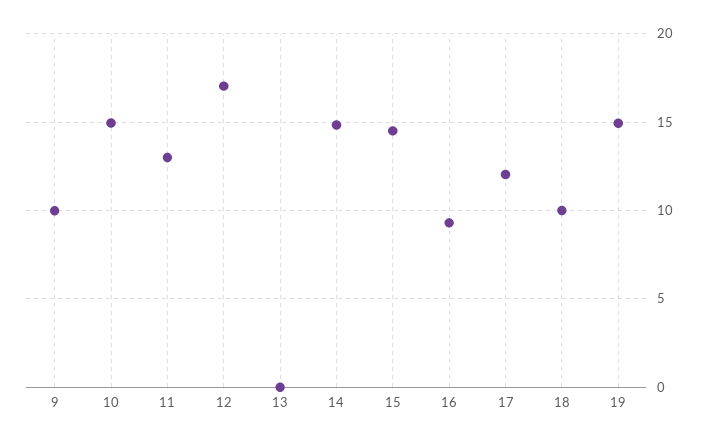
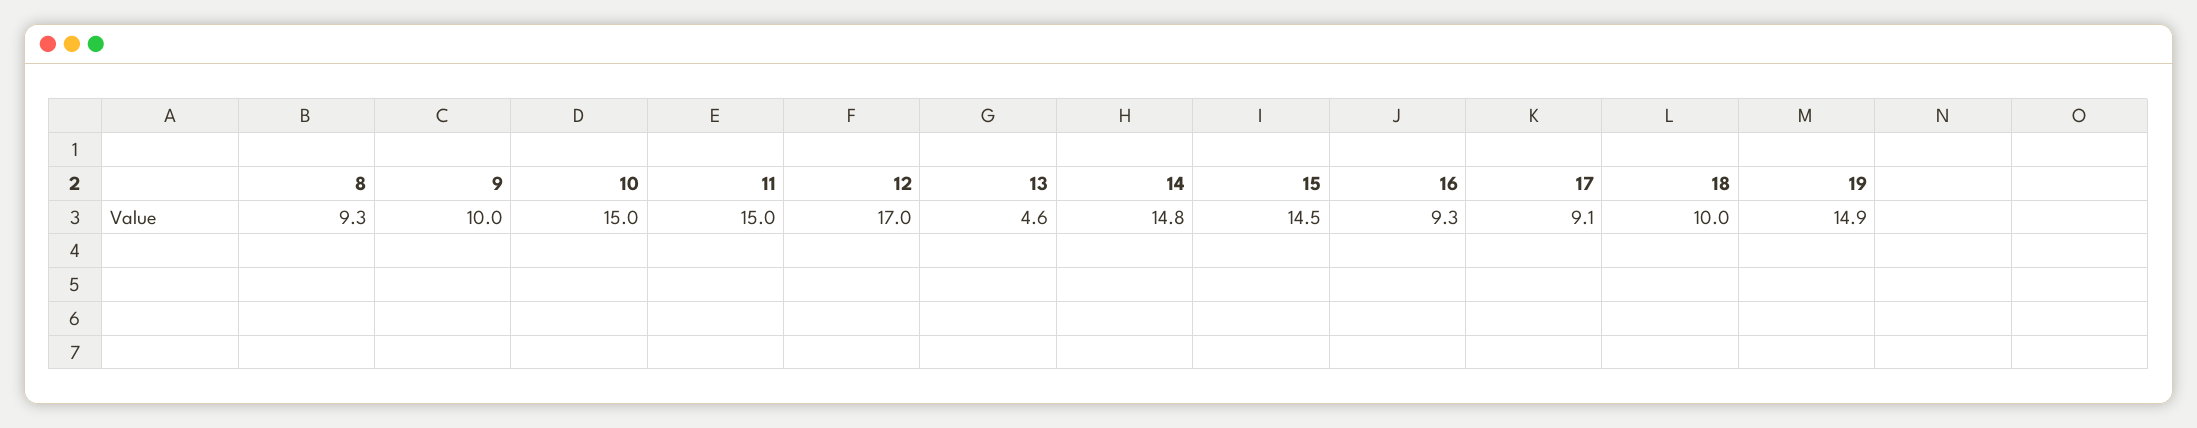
  {
    "9": 10,
    "10": 15,
-   "11": 13,
+   "11": 15,
    "12": 17,
-   "13": 0,
+   "13": 4.6,
    "14": 14.8,
    "15": 14.5,
    "16": 9.3,
-   "17": 12,
+   "17": 9.1,
    "18": 10,
-   "19": 14.9
+   "19": 14.9,
+   "8": 9.3
  }

